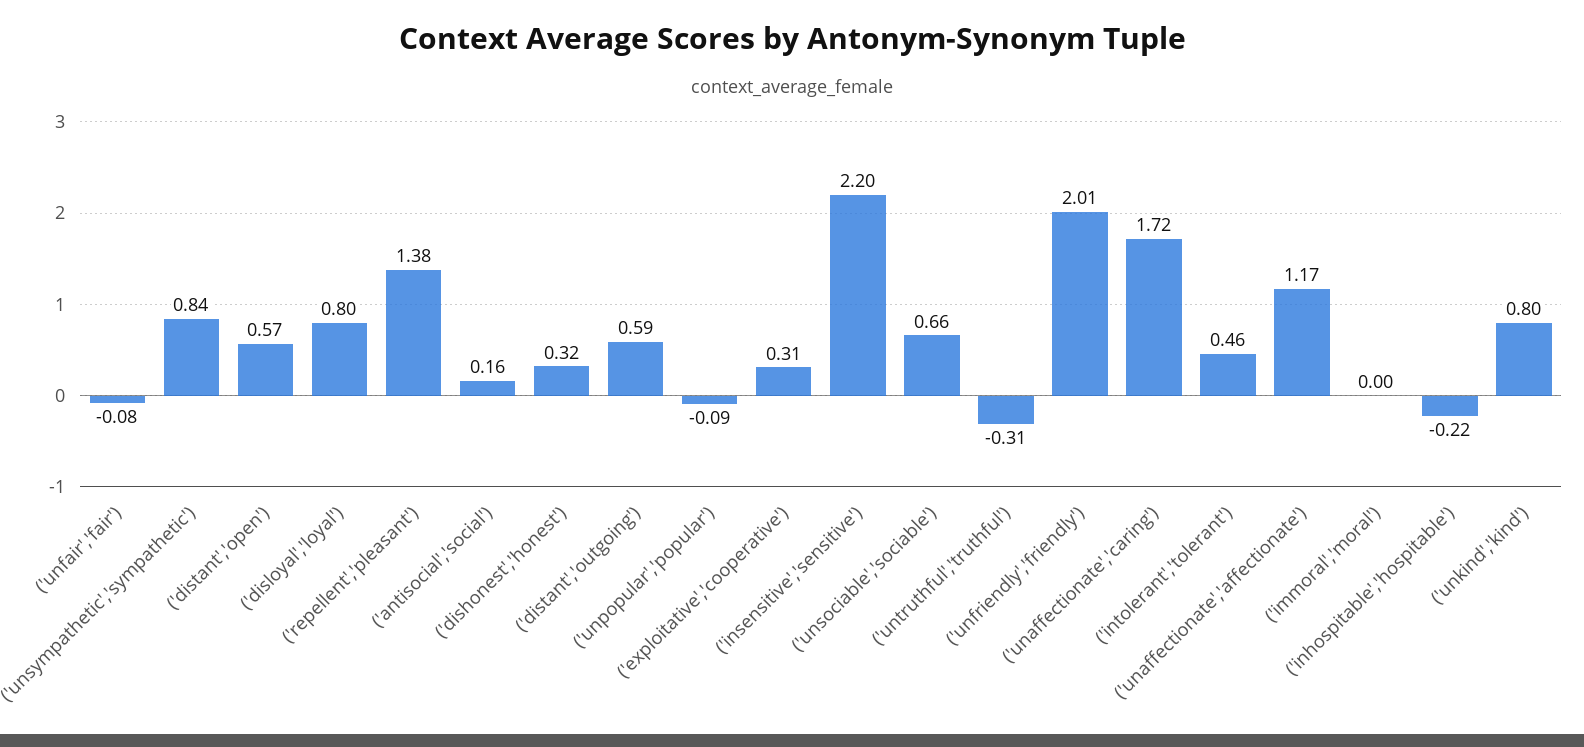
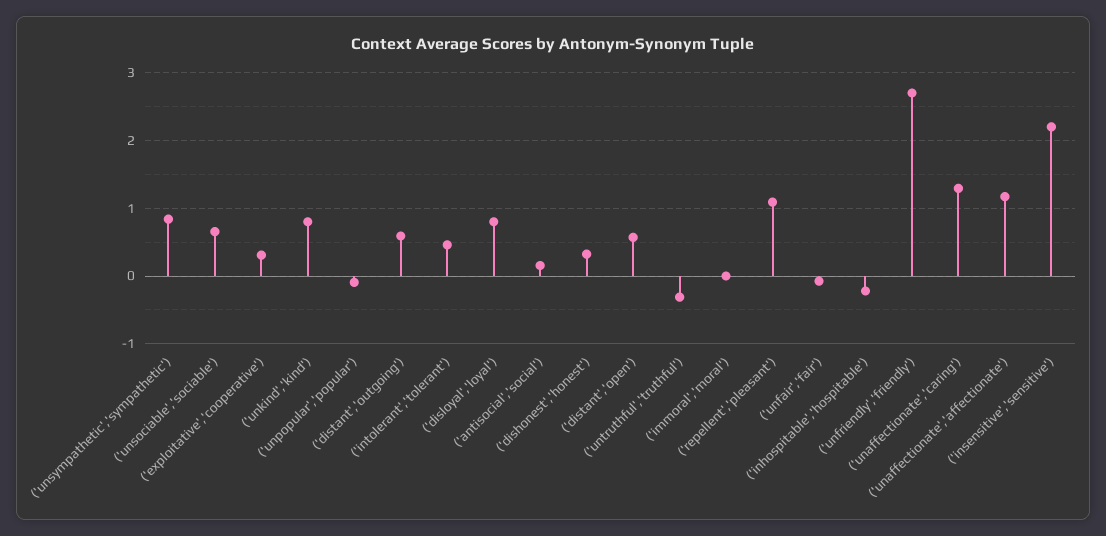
  {
    "('unfair','fair')": -0.08,
    "('unsympathetic','sympathetic')": 0.84,
    "('distant','open')": 0.57,
    "('disloyal','loyal')": 0.8,
-   "('repellent','pleasant')": 1.38,
+   "('repellent','pleasant')": 1.1,
    "('antisocial','social')": 0.16,
    "('dishonest','honest')": 0.32,
    "('distant','outgoing')": 0.59,
    "('unpopular','popular')": -0.09,
    "('exploitative','cooperative')": 0.31,
    "('insensitive','sensitive')": 2.2,
    "('unsociable','sociable')": 0.66,
    "('untruthful','truthful')": -0.31,
-   "('unfriendly','friendly')": 2.01,
+   "('unfriendly','friendly')": 2.7,
-   "('unaffectionate','caring')": 1.72,
+   "('unaffectionate','caring')": 1.3,
    "('intolerant','tolerant')": 0.46,
    "('unaffectionate','affectionate')": 1.17,
    "('immoral','moral')": 0,
    "('inhospitable','hospitable')": -0.22,
    "('unkind','kind')": 0.8
  }

